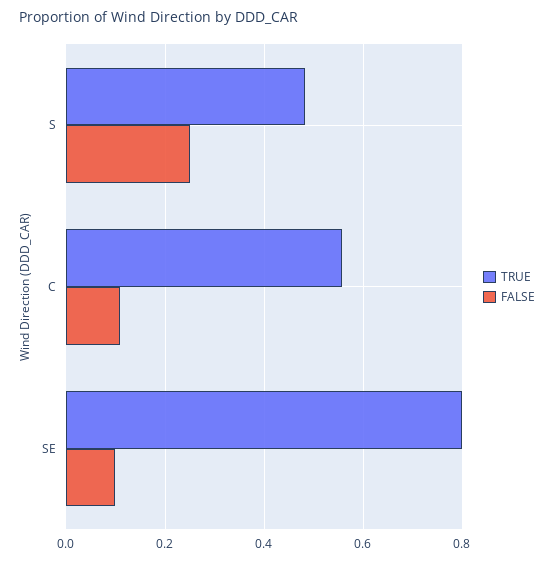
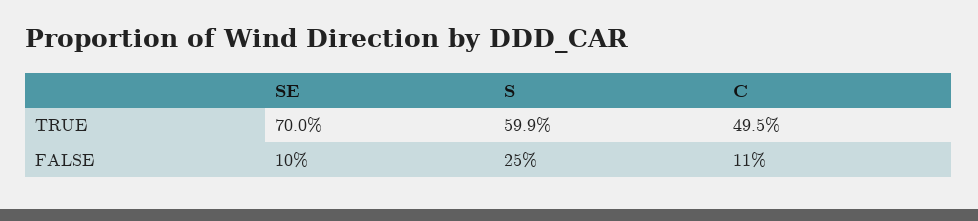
  {
    "TRUE": {
-     "S": 0.48,
+     "S": 0.599,
-     "C": 0.56,
+     "C": 0.495,
-     "SE": 0.8
+     "SE": 0.7
    },
    "FALSE": {
      "S": 0.25,
      "C": 0.11,
      "SE": 0.1
    }
  }

